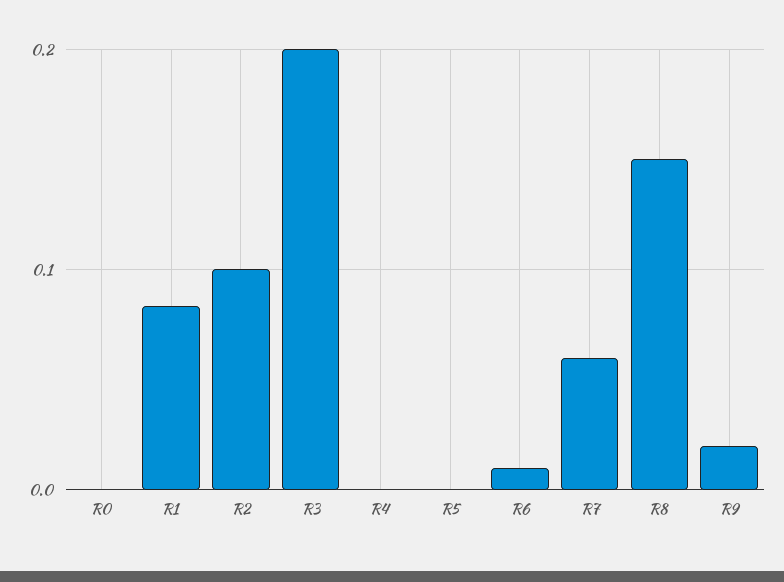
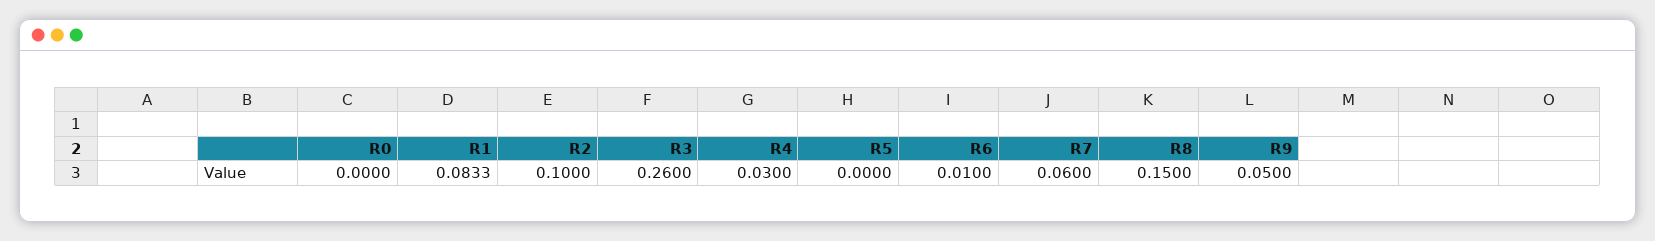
  {
    "R0": 0,
    "R1": 0.0833,
    "R2": 0.1,
-   "R3": 0.2,
+   "R3": 0.26,
-   "R4": 0,
+   "R4": 0.03,
    "R5": 0,
    "R6": 0.01,
    "R7": 0.06,
    "R8": 0.15,
-   "R9": 0.02
+   "R9": 0.05
  }

